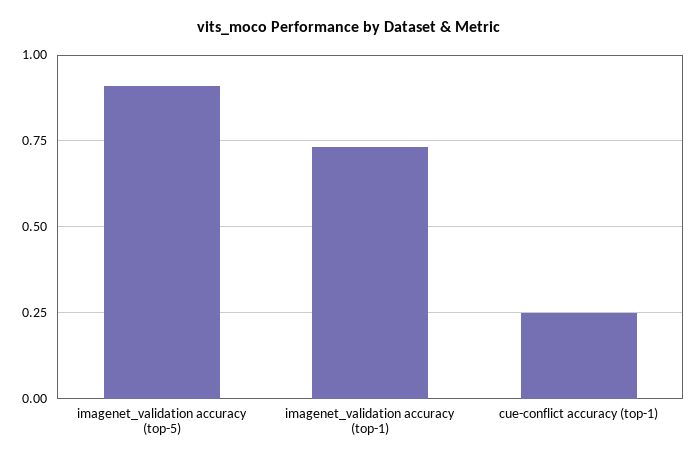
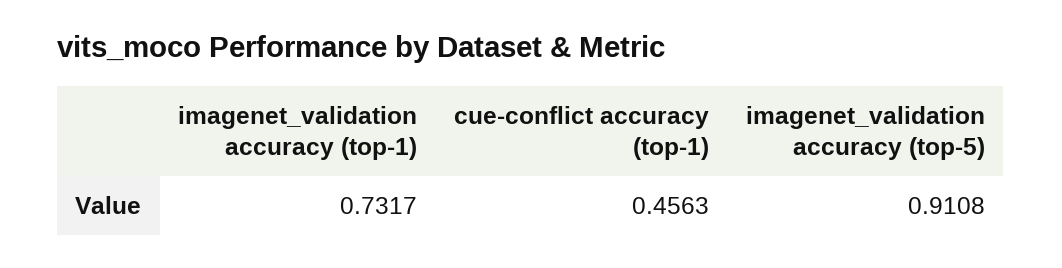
  {
    "imagenet_validation accuracy (top-5)": 0.9108,
    "imagenet_validation accuracy (top-1)": 0.7317,
-   "cue-conflict accuracy (top-1)": 0.25
+   "cue-conflict accuracy (top-1)": 0.4563
  }

